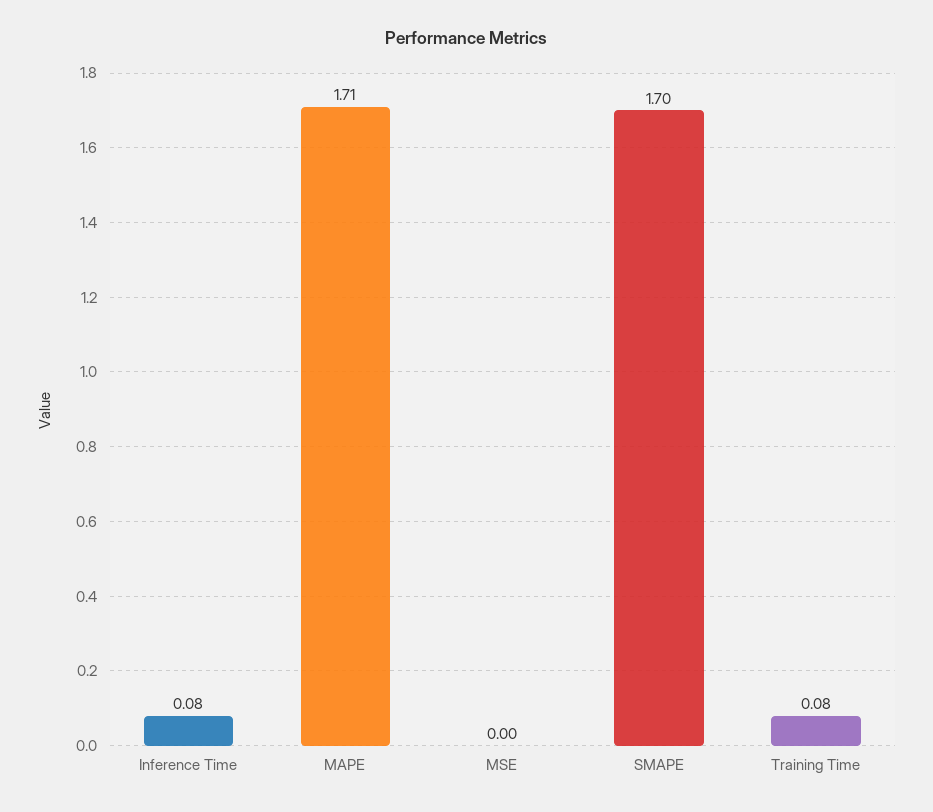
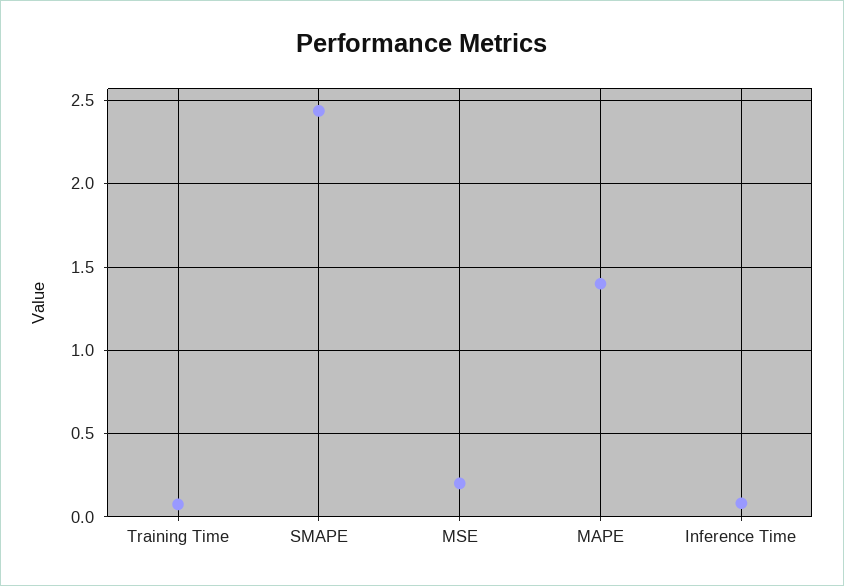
  {
    "Inference Time": 0.08,
-   "MAPE": 1.71,
+   "MAPE": 1.4,
-   "MSE": 0,
+   "MSE": 0.2,
-   "SMAPE": 1.7,
+   "SMAPE": 2.45,
    "Training Time": 0.08
  }

